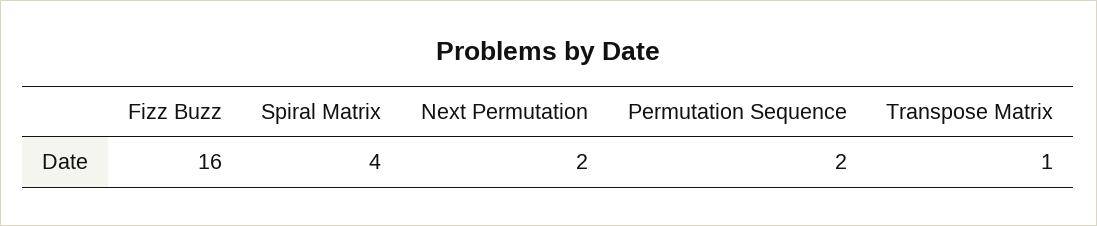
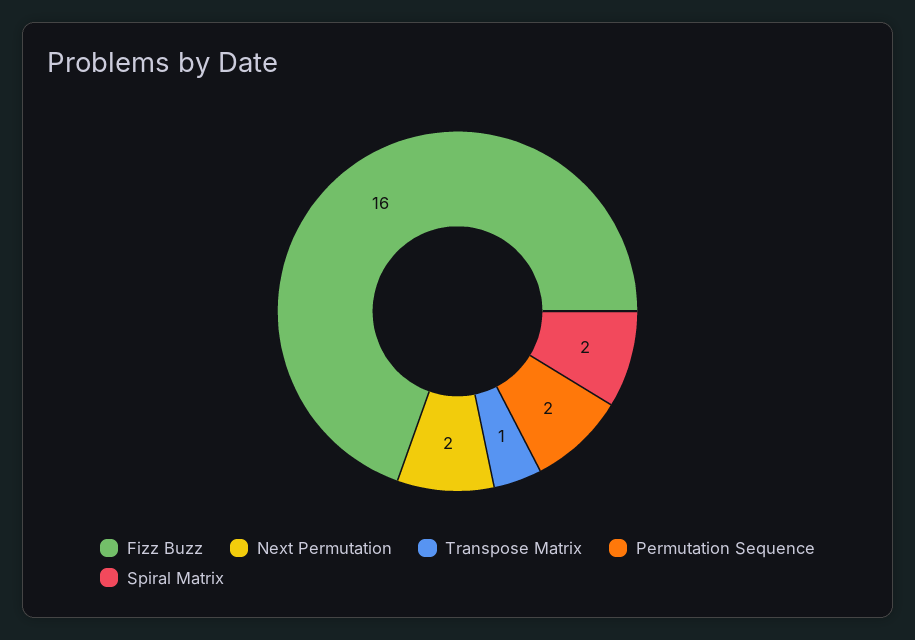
  {
    "Fizz Buzz": 16,
-   "Spiral Matrix": 4,
+   "Spiral Matrix": 2,
    "Next Permutation": 2,
    "Permutation Sequence": 2,
    "Transpose Matrix": 1
  }

